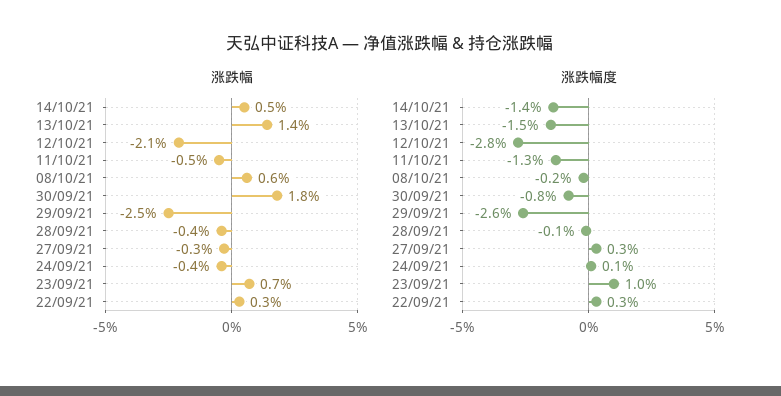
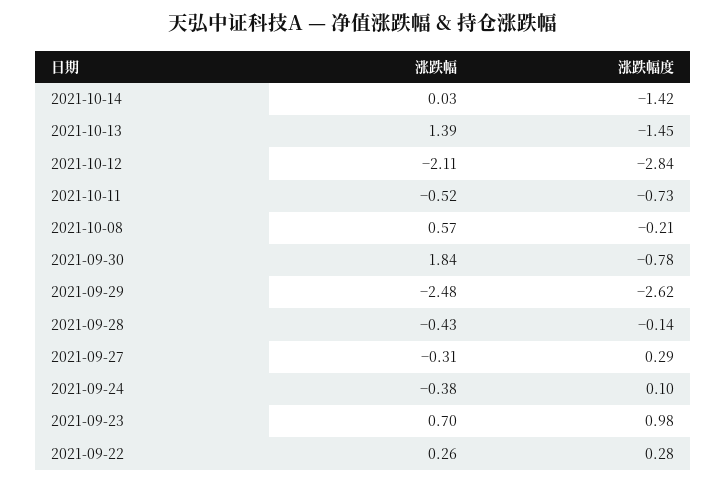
  {
    "涨跌幅": {
-     "14/10/21": 0.5,
+     "14/10/21": 0.03,
      "13/10/21": 1.39,
      "12/10/21": -2.11,
      "11/10/21": -0.52,
      "08/10/21": 0.57,
      "30/09/21": 1.84,
      "29/09/21": -2.48,
      "28/09/21": -0.43,
      "27/09/21": -0.31,
      "24/09/21": -0.38,
      "23/09/21": 0.7,
      "22/09/21": 0.26
    },
    "涨跌幅度": {
      "14/10/21": -1.42,
      "13/10/21": -1.45,
      "12/10/21": -2.84,
-     "11/10/21": -1.3,
+     "11/10/21": -0.73,
      "08/10/21": -0.21,
      "30/09/21": -0.78,
      "29/09/21": -2.62,
      "28/09/21": -0.14,
      "27/09/21": 0.29,
      "24/09/21": 0.1,
      "23/09/21": 0.98,
      "22/09/21": 0.28
    }
  }

